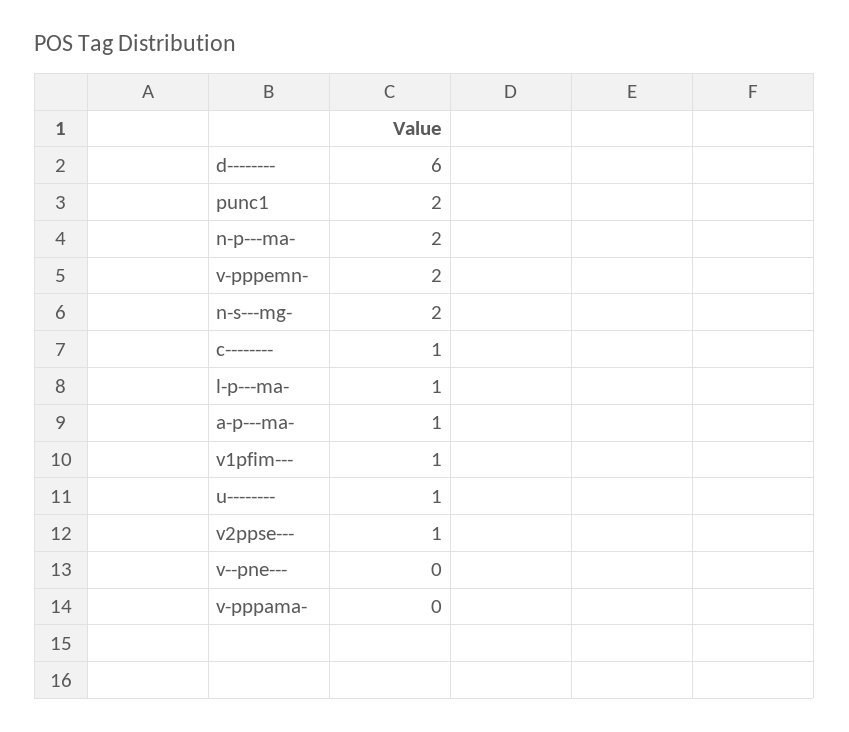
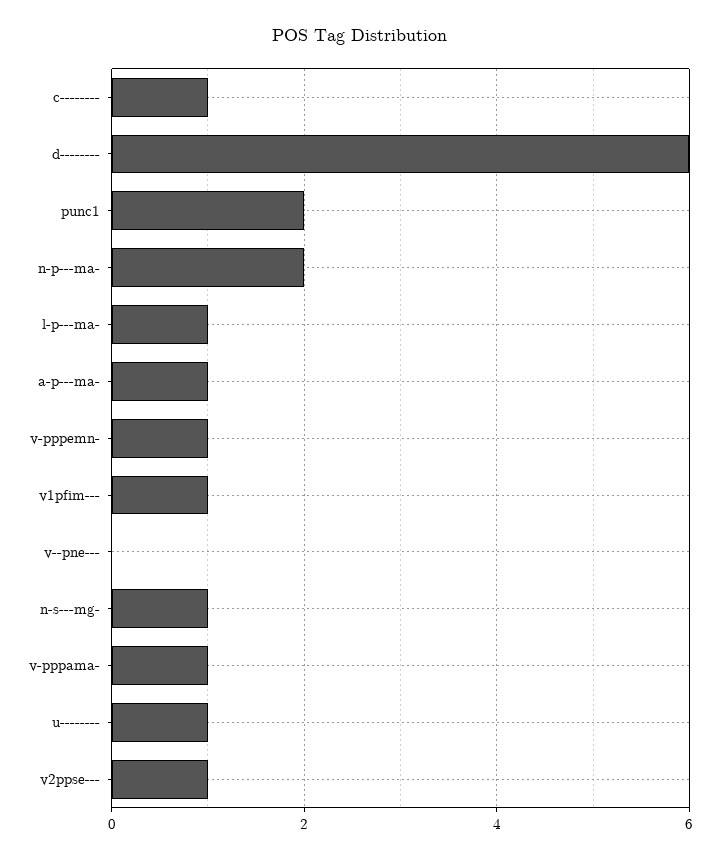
  {
    "d--------": 6,
    "punc1": 2,
    "n-p---ma-": 2,
-   "v-pppemn-": 2,
+   "v-pppemn-": 1,
-   "n-s---mg-": 2,
+   "n-s---mg-": 1,
    "c--------": 1,
    "l-p---ma-": 1,
    "a-p---ma-": 1,
    "v1pfim---": 1,
    "u--------": 1,
    "v2ppse---": 1,
    "v--pne---": 0,
-   "v-pppama-": 0
+   "v-pppama-": 1
  }

